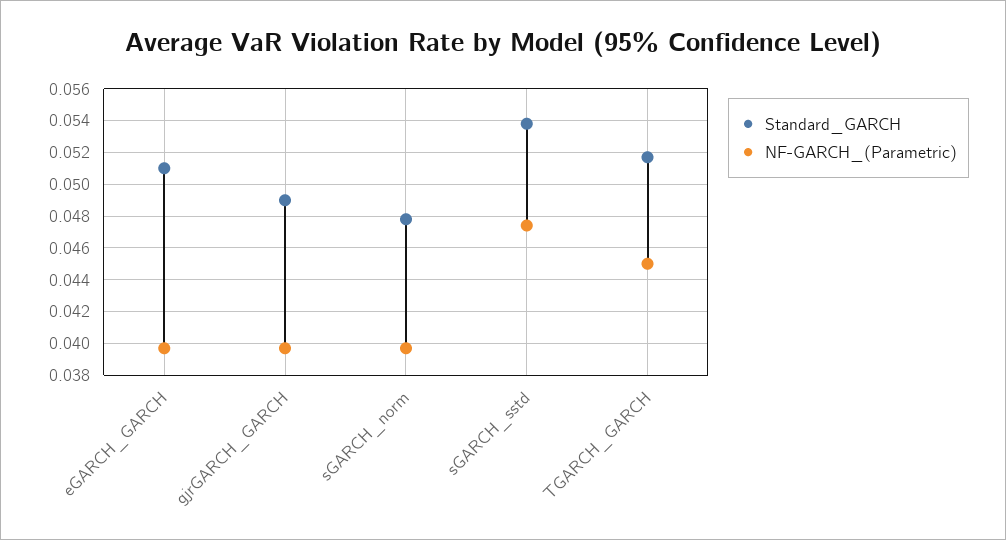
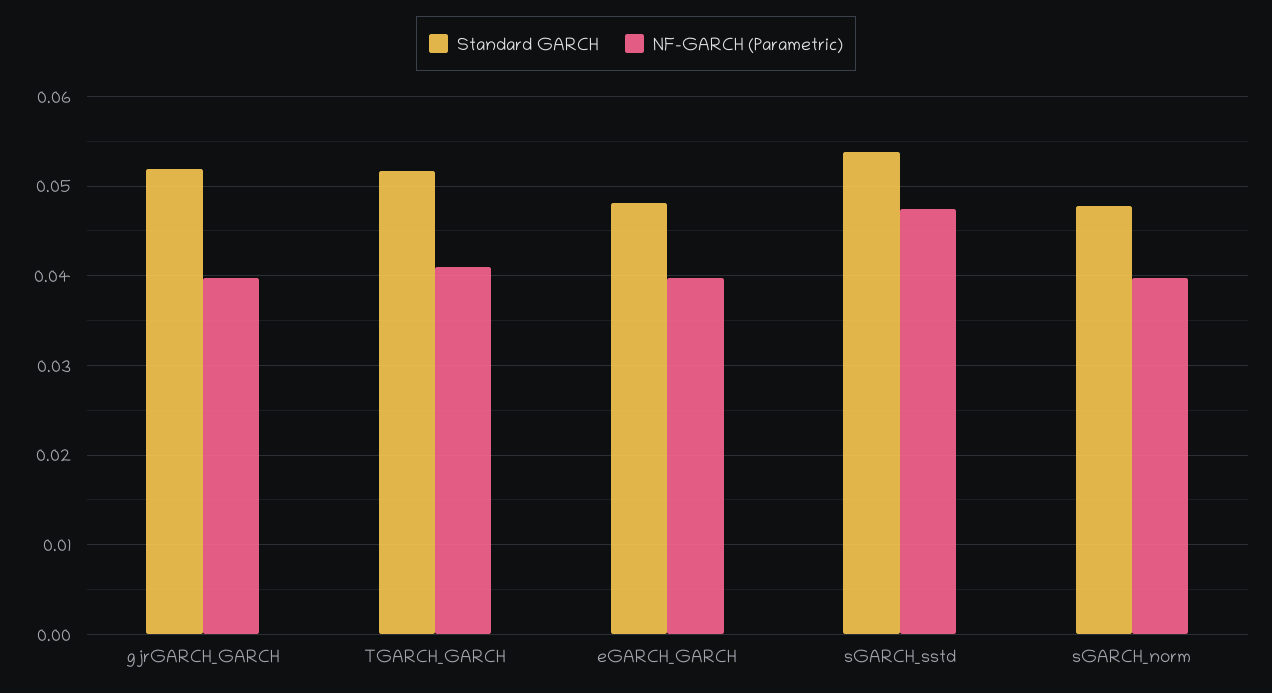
  {
    "Standard_GARCH": {
-     "eGARCH_GARCH": 0.051,
+     "eGARCH_GARCH": 0.048,
-     "gjrGARCH_GARCH": 0.049,
+     "gjrGARCH_GARCH": 0.052,
      "sGARCH_norm": 0.048,
      "sGARCH_sstd": 0.054,
      "TGARCH_GARCH": 0.0515
    },
    "NF-GARCH_(Parametric)": {
      "eGARCH_GARCH": 0.0395,
      "gjrGARCH_GARCH": 0.0395,
      "sGARCH_norm": 0.0395,
      "sGARCH_sstd": 0.0475,
-     "TGARCH_GARCH": 0.045
+     "TGARCH_GARCH": 0.041
    }
  }

